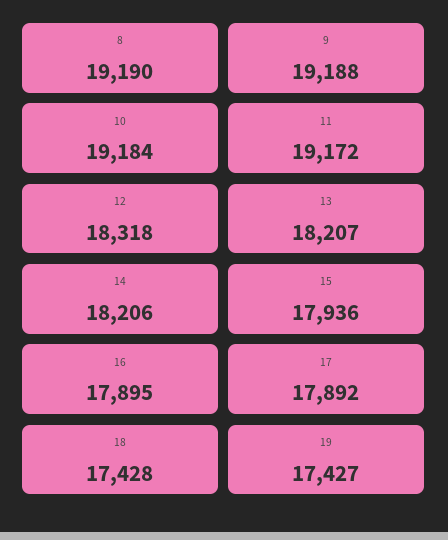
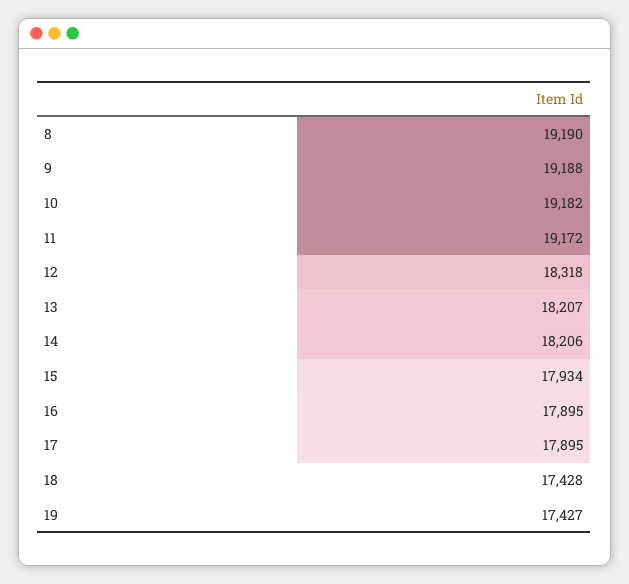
  {
    "8": 19190,
    "9": 19188,
-   "10": 19184,
+   "10": 19182,
    "11": 19172,
    "12": 18318,
    "13": 18207,
    "14": 18206,
-   "15": 17936,
+   "15": 17934,
    "16": 17895,
-   "17": 17892,
+   "17": 17895,
    "18": 17428,
    "19": 17427
  }

